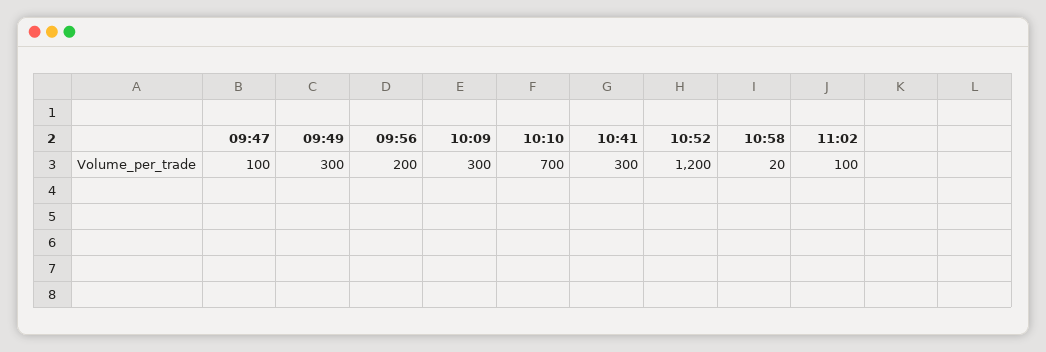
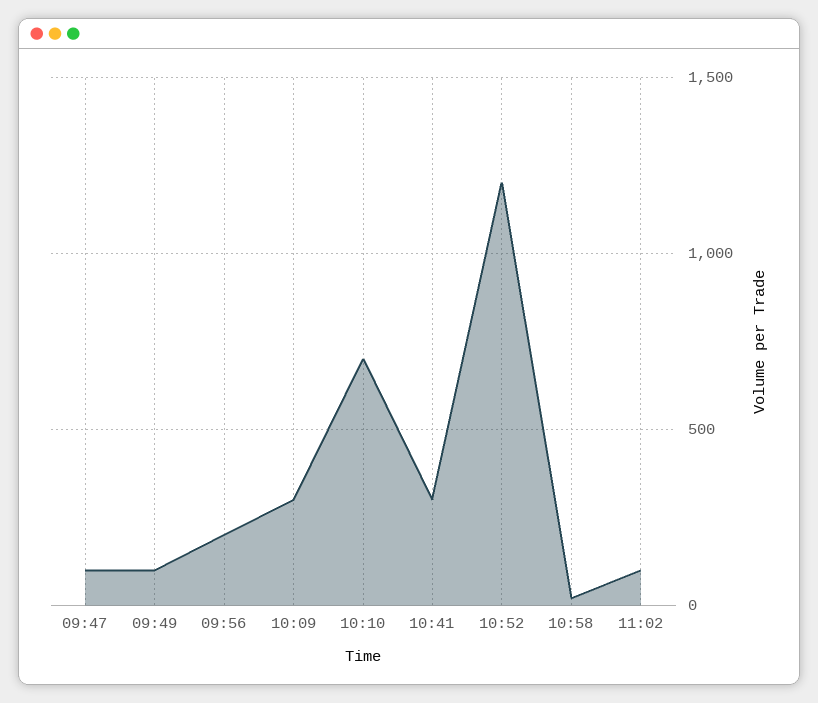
  {
    "09:47": 100,
-   "09:49": 300,
+   "09:49": 100,
    "09:56": 200,
    "10:09": 300,
    "10:10": 700,
    "10:41": 300,
    "10:52": 1200,
    "10:58": 20,
    "11:02": 100
  }

